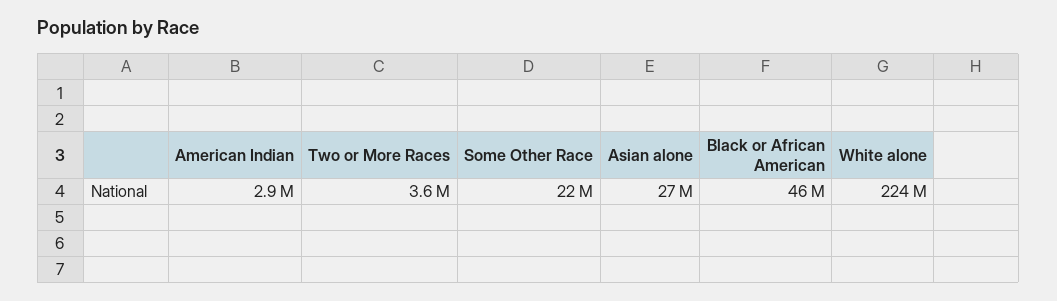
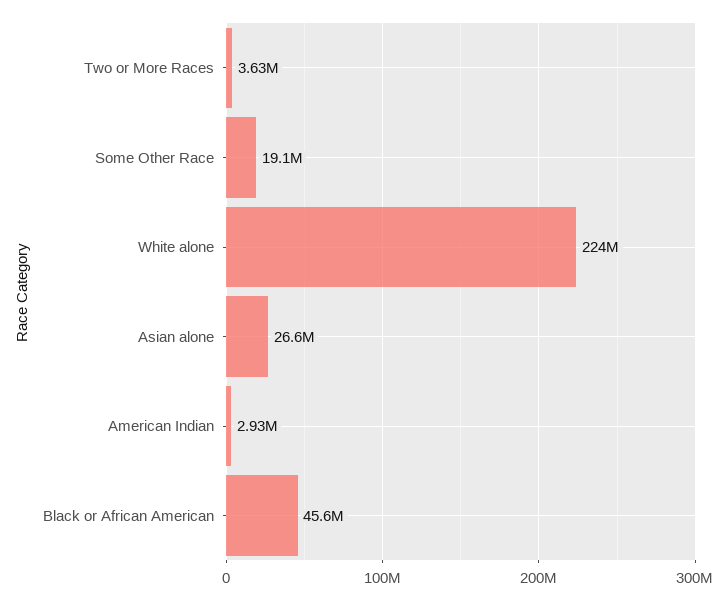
  {
    "American Indian": 2930000,
    "Two or More Races": 3630000,
-   "Some Other Race": 22000000,
+   "Some Other Race": 19100000,
    "Asian alone": 26600000,
    "Black or African American": 45600000,
    "White alone": 224000000
  }

